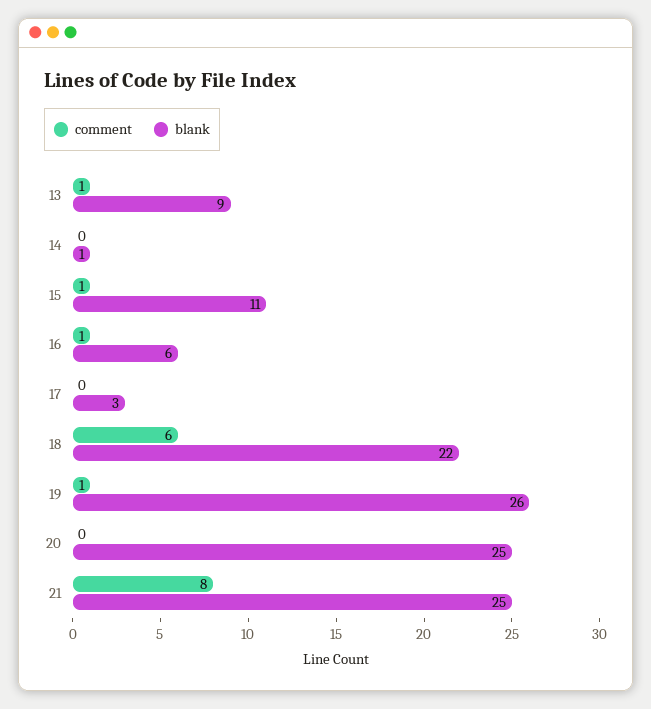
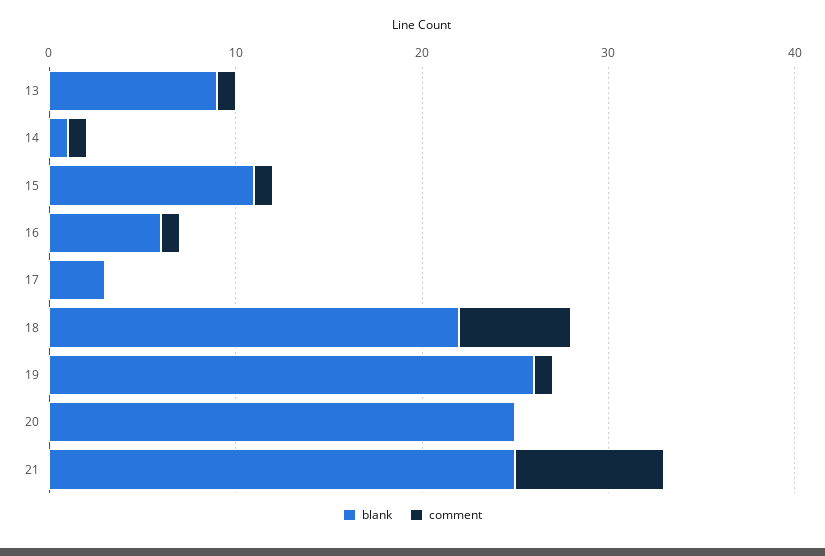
  {
    "comment": {
      "13": 1,
-     "14": 0,
+     "14": 1,
      "15": 1,
      "16": 1,
      "17": 0,
      "18": 6,
      "19": 1,
      "20": 0,
      "21": 8
    },
    "blank": {
      "13": 9,
      "14": 1,
      "15": 11,
      "16": 6,
      "17": 3,
      "18": 22,
      "19": 26,
      "20": 25,
      "21": 25
    }
  }

